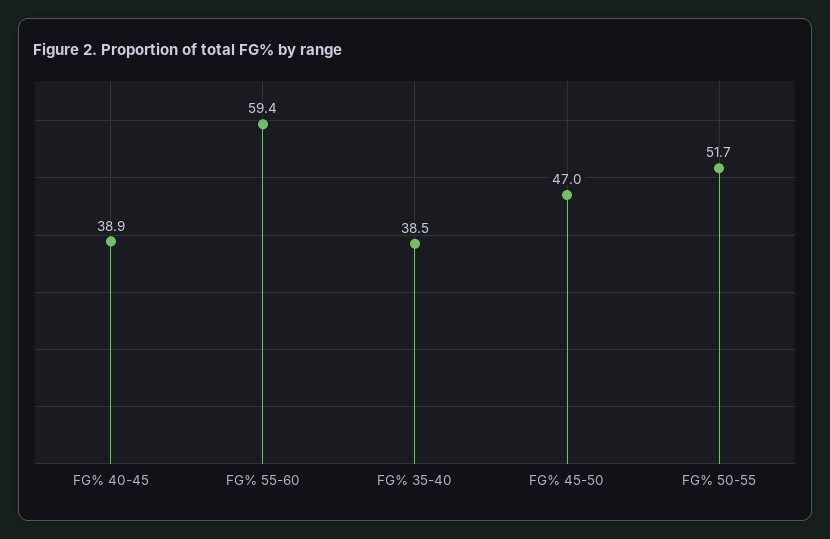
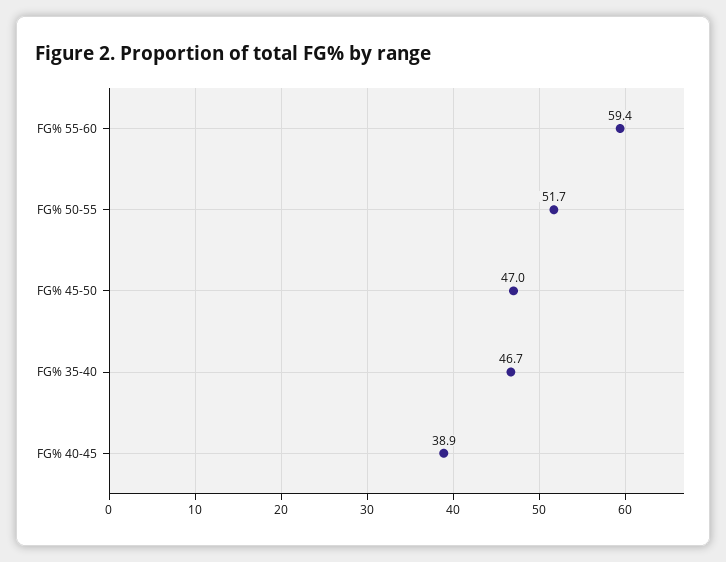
  {
    "FG% 40-45": 38.9,
    "FG% 55-60": 59.4,
-   "FG% 35-40": 38.5,
+   "FG% 35-40": 46.7,
    "FG% 45-50": 47,
    "FG% 50-55": 51.7
  }

